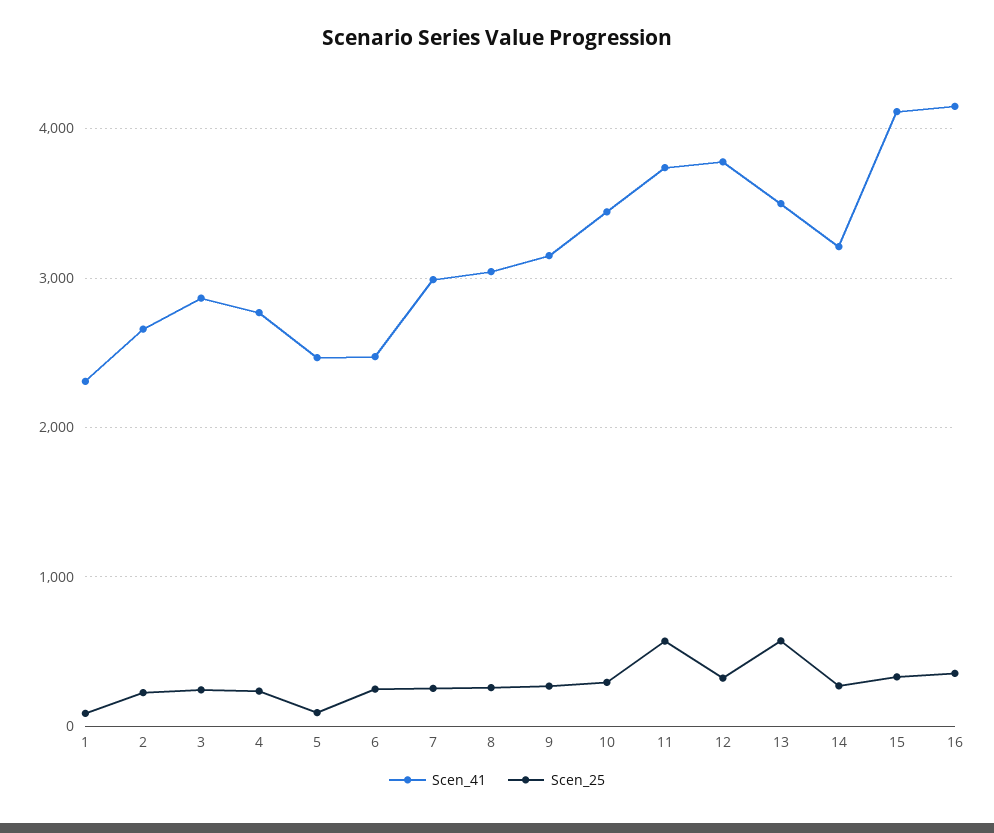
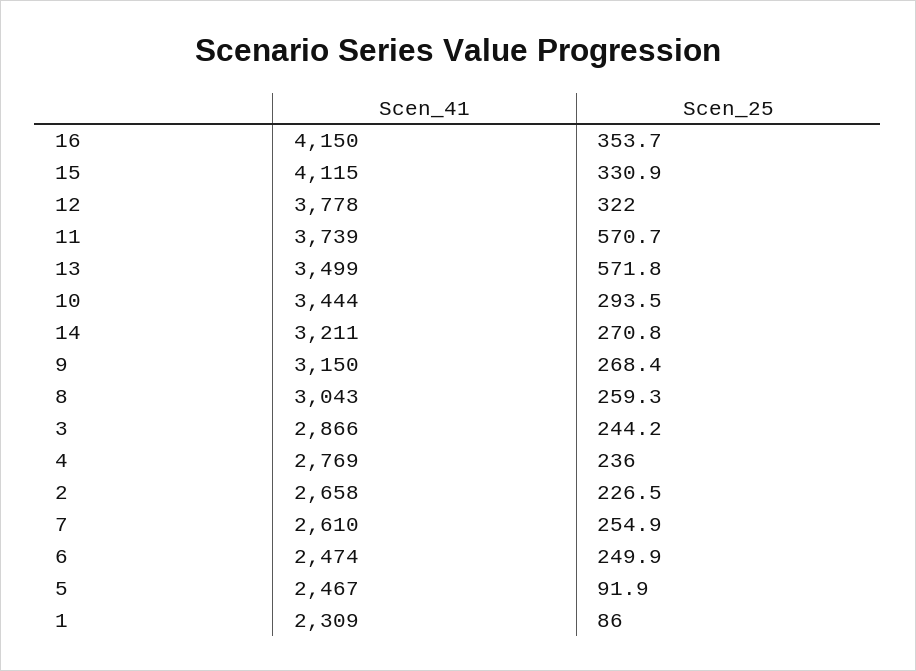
  {
    "Scen_41": {
      "1": 2309,
      "2": 2658,
      "3": 2866,
      "4": 2769,
      "5": 2467,
      "6": 2474,
-     "7": 3000,
+     "7": 2610,
      "8": 3043,
      "9": 3150,
      "10": 3444,
      "11": 3739,
      "12": 3778,
      "13": 3499,
      "14": 3211,
      "15": 4115,
      "16": 4150
    },
    "Scen_25": {
      "1": 86,
      "2": 226.5,
      "3": 244.2,
      "4": 236,
      "5": 91.9,
      "6": 249.9,
      "7": 254.9,
      "8": 259.3,
      "9": 268.4,
      "10": 293.5,
      "11": 570.7,
      "12": 322,
      "13": 571.8,
      "14": 270.8,
      "15": 330.9,
      "16": 353.7
    }
  }

